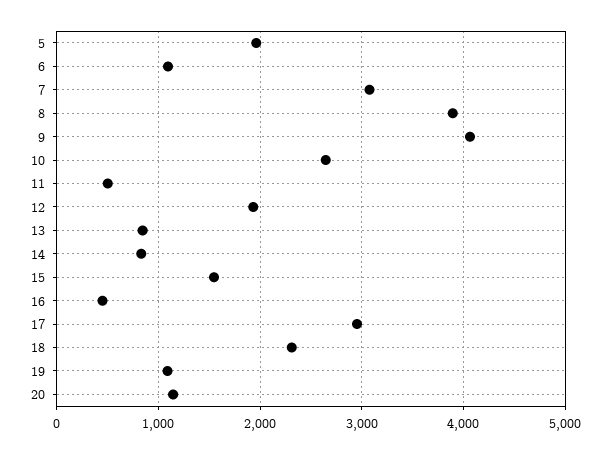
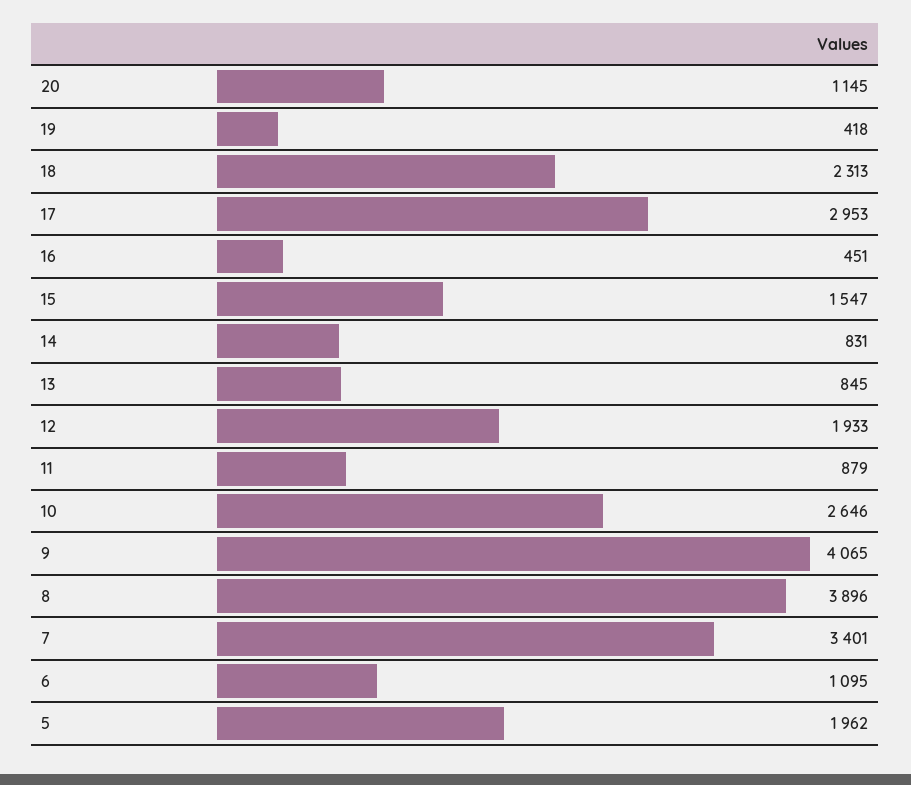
  {
    "5": 1962,
    "6": 1095,
-   "7": 3100,
+   "7": 3401,
    "8": 3896,
    "9": 4065,
    "10": 2646,
-   "11": 500,
+   "11": 879,
    "12": 1933,
    "13": 845,
    "14": 831,
    "15": 1547,
    "16": 451,
    "17": 2953,
    "18": 2313,
-   "19": 1100,
+   "19": 418,
    "20": 1145
  }

